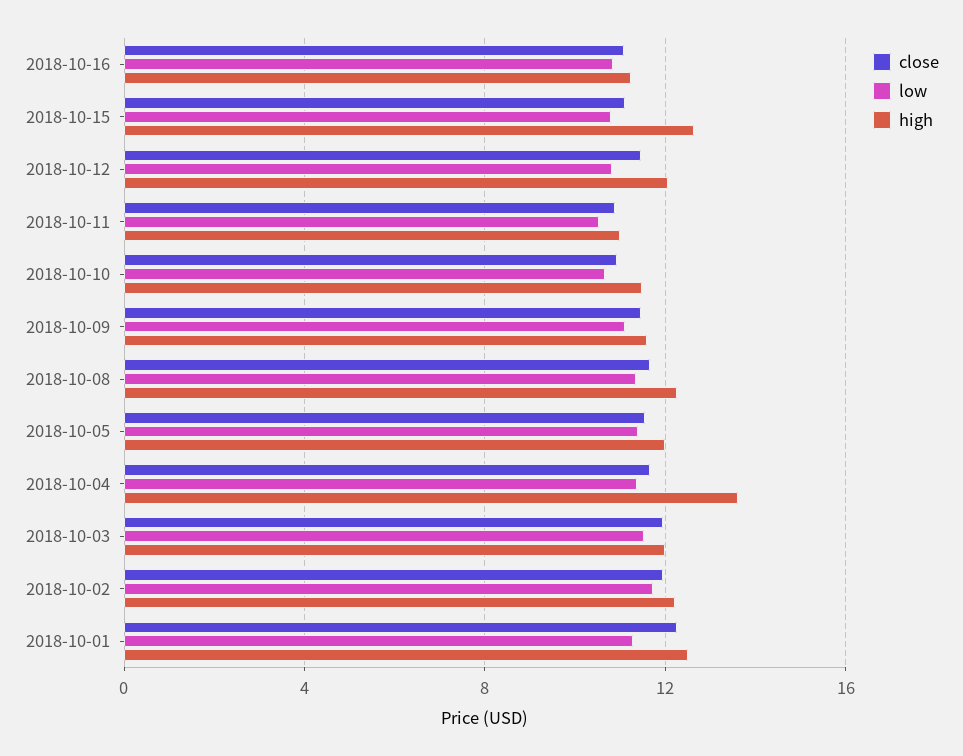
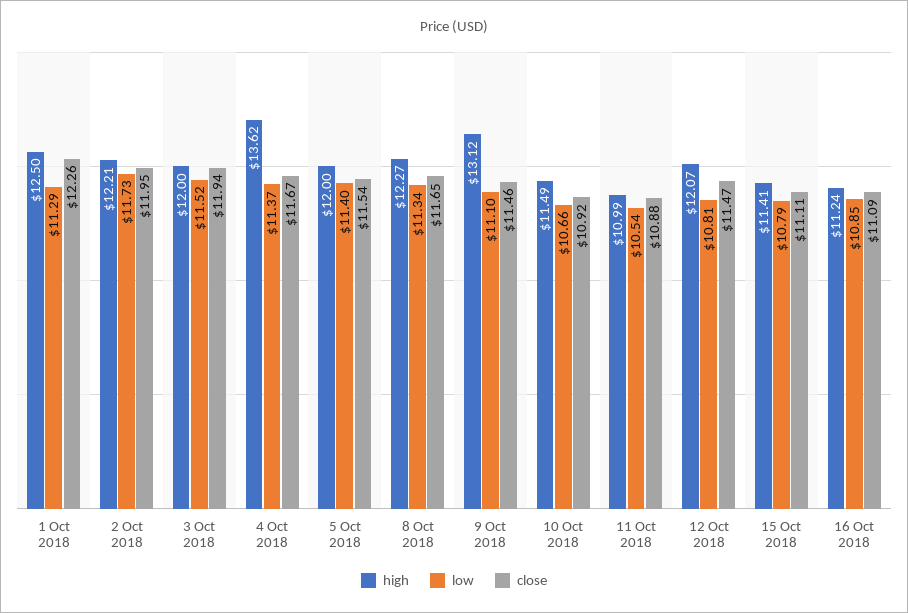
  {
    "close": {
      "2018-10-16": 11.09,
      "2018-10-15": 11.11,
      "2018-10-12": 11.47,
      "2018-10-11": 10.88,
      "2018-10-10": 10.92,
      "2018-10-09": 11.46,
      "2018-10-08": 11.65,
      "2018-10-05": 11.54,
      "2018-10-04": 11.67,
      "2018-10-03": 11.94,
      "2018-10-02": 11.95,
      "2018-10-01": 12.26
    },
    "low": {
      "2018-10-16": 10.85,
      "2018-10-15": 10.79,
      "2018-10-12": 10.81,
      "2018-10-11": 10.54,
      "2018-10-10": 10.66,
      "2018-10-09": 11.1,
      "2018-10-08": 11.34,
      "2018-10-05": 11.4,
      "2018-10-04": 11.37,
      "2018-10-03": 11.52,
      "2018-10-02": 11.73,
      "2018-10-01": 11.29
    },
    "high": {
      "2018-10-16": 11.24,
-     "2018-10-15": 12.5,
+     "2018-10-15": 11.41,
      "2018-10-12": 12.07,
      "2018-10-11": 10.99,
      "2018-10-10": 11.49,
-     "2018-10-09": 11.5,
+     "2018-10-09": 13.12,
      "2018-10-08": 12.27,
      "2018-10-05": 12,
      "2018-10-04": 13.62,
      "2018-10-03": 12,
      "2018-10-02": 12.21,
      "2018-10-01": 12.5
    }
  }

